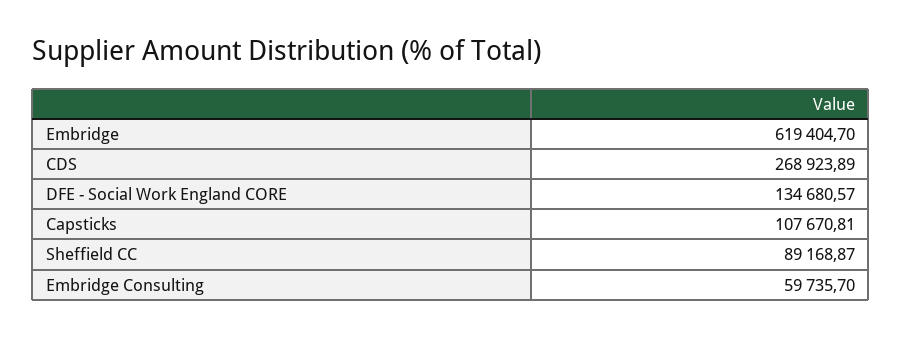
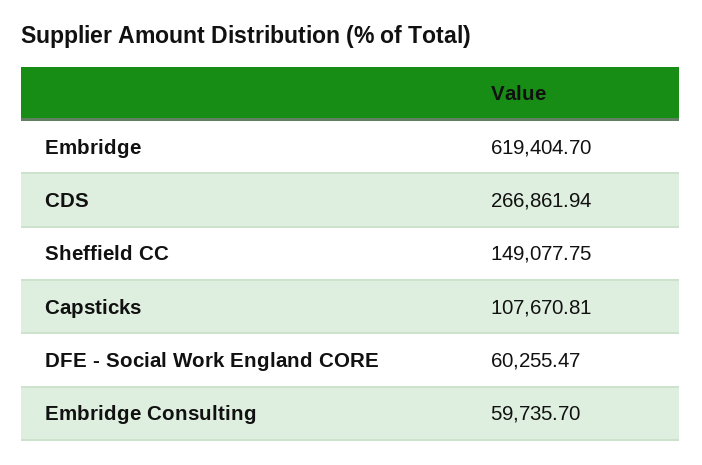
  {
    "Embridge": 619404.7,
-   "CDS": 268923.89,
+   "CDS": 266861.94,
-   "DFE - Social Work England CORE": 134680.57,
+   "DFE - Social Work England CORE": 60255.47,
    "Capsticks": 107670.81,
-   "Sheffield CC": 89168.87,
+   "Sheffield CC": 149077.75,
    "Embridge Consulting": 59735.7
  }

